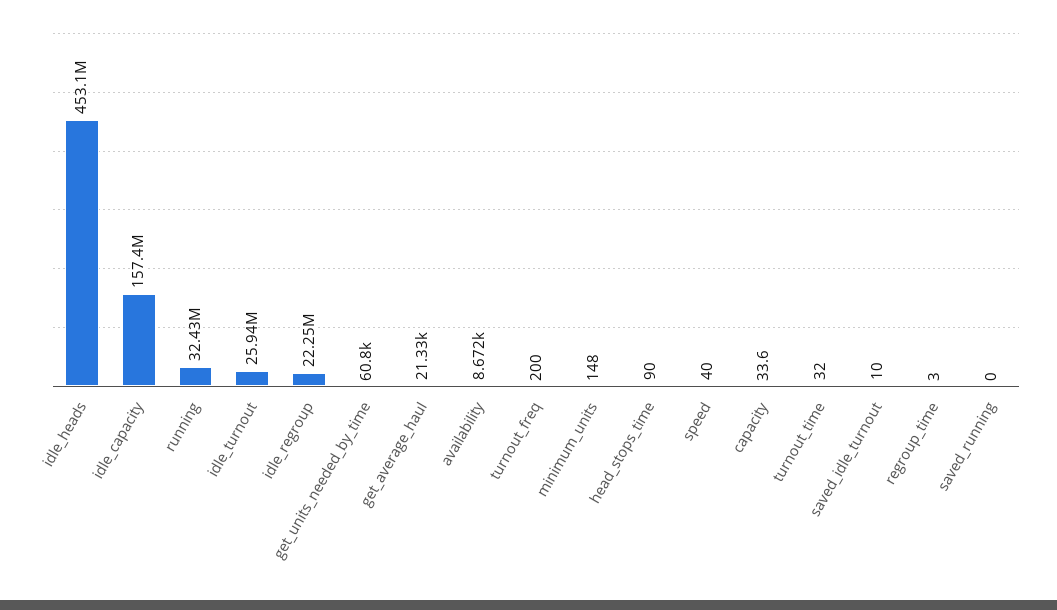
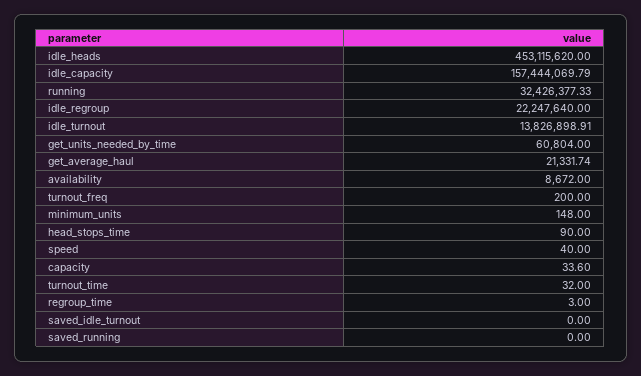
  {
    "idle_heads": 453115620,
    "idle_capacity": 157444069.79,
    "running": 32426377.33,
-   "idle_turnout": 25940000,
+   "idle_turnout": 13826898.91,
    "idle_regroup": 22247640,
    "get_units_needed_by_time": 60804,
    "get_average_haul": 21331.74,
    "availability": 8672,
    "turnout_freq": 200,
    "minimum_units": 148,
    "head_stops_time": 90,
    "speed": 40,
    "capacity": 33.6,
    "turnout_time": 32,
-   "saved_idle_turnout": 10,
+   "saved_idle_turnout": 0,
    "regroup_time": 3,
    "saved_running": 0
  }

